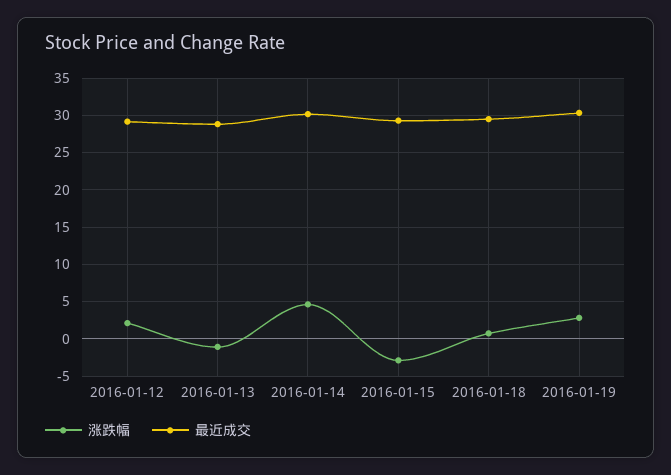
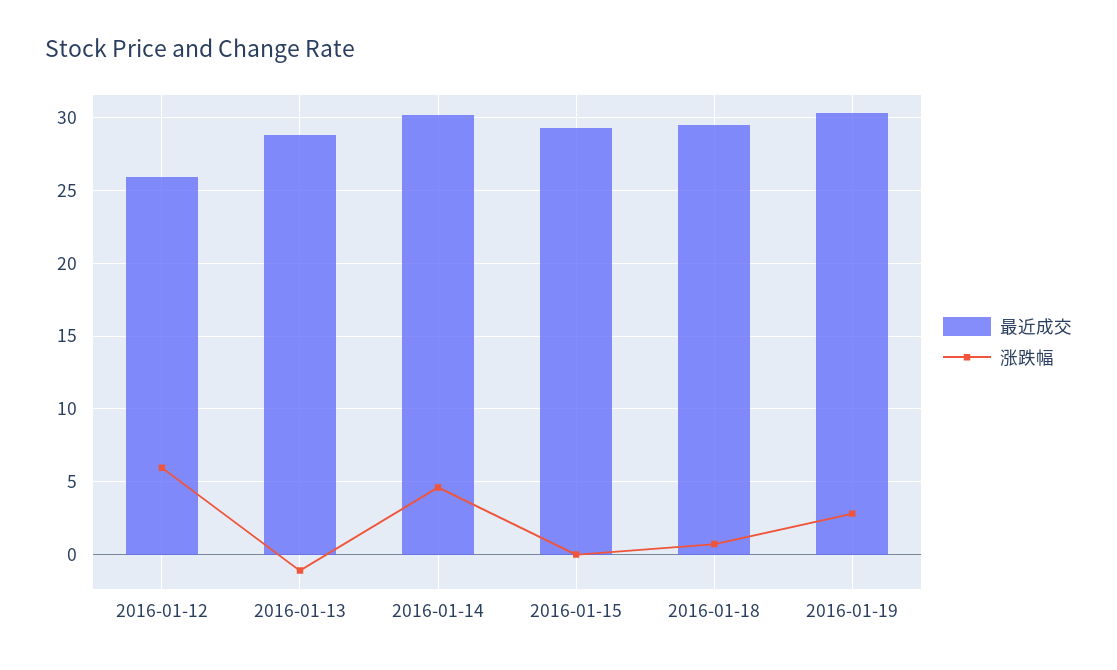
  {
    "涨跌幅": {
-     "2016-01-12": 2,
+     "2016-01-12": 6,
      "2016-01-13": -1,
      "2016-01-14": 4.5,
-     "2016-01-15": -3,
+     "2016-01-15": 0,
      "2016-01-18": 0.5,
      "2016-01-19": 3
    },
    "最近成交": {
-     "2016-01-12": 29,
+     "2016-01-12": 26,
      "2016-01-13": 29,
      "2016-01-14": 30,
      "2016-01-15": 29.5,
      "2016-01-18": 29.5,
      "2016-01-19": 30.5
    }
  }

